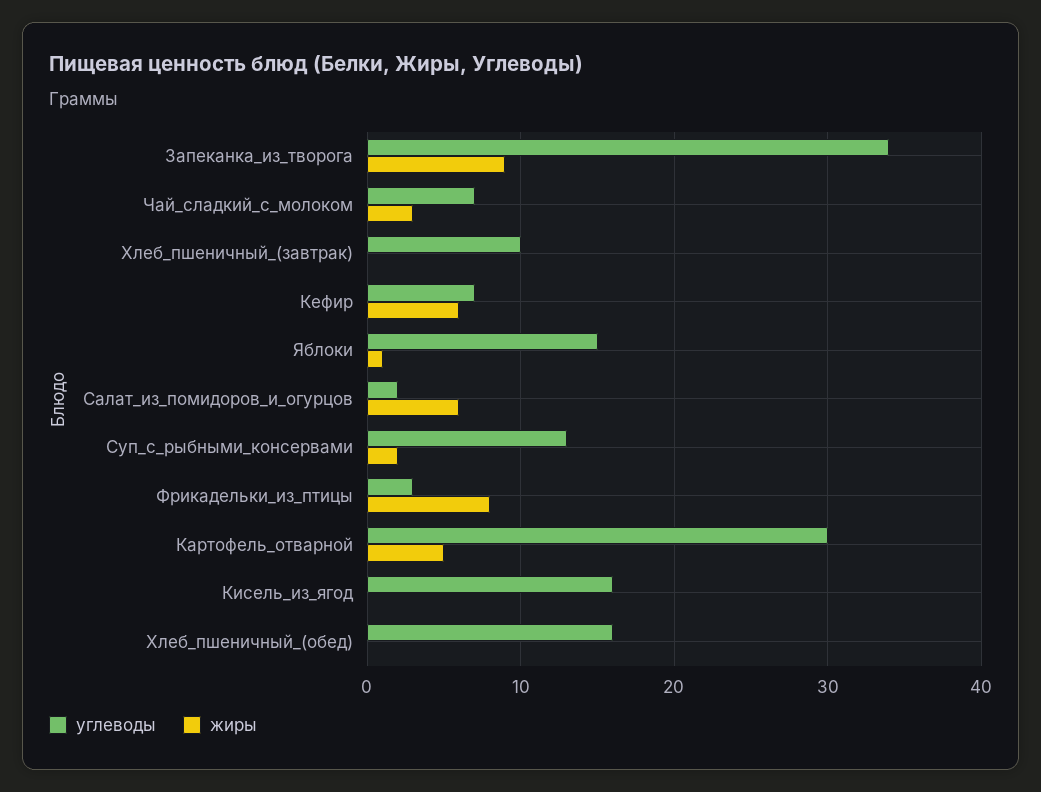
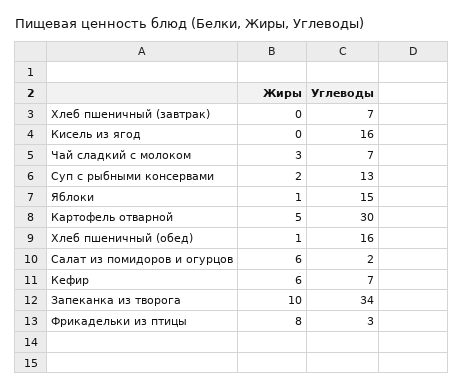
  {
    "углеводы": {
      "Запеканка_из_творога": 34,
      "Чай_сладкий_с_молоком": 7,
-     "Хлеб_пшеничный_(завтрак)": 10,
+     "Хлеб_пшеничный_(завтрак)": 7,
      "Кефир": 7,
      "Яблоки": 15,
      "Салат_из_помидоров_и_огурцов": 2,
      "Суп_с_рыбными_консервами": 13,
      "Фрикадельки_из_птицы": 3,
      "Картофель_отварной": 30,
      "Кисель_из_ягод": 16,
      "Хлеб_пшеничный_(обед)": 16
    },
    "жиры": {
-     "Запеканка_из_творога": 9,
+     "Запеканка_из_творога": 10,
      "Чай_сладкий_с_молоком": 3,
      "Хлеб_пшеничный_(завтрак)": 0,
      "Кефир": 6,
      "Яблоки": 1,
      "Салат_из_помидоров_и_огурцов": 6,
      "Суп_с_рыбными_консервами": 2,
      "Фрикадельки_из_птицы": 8,
      "Картофель_отварной": 5,
      "Кисель_из_ягод": 0,
-     "Хлеб_пшеничный_(обед)": 0
+     "Хлеб_пшеничный_(обед)": 1
    }
  }

